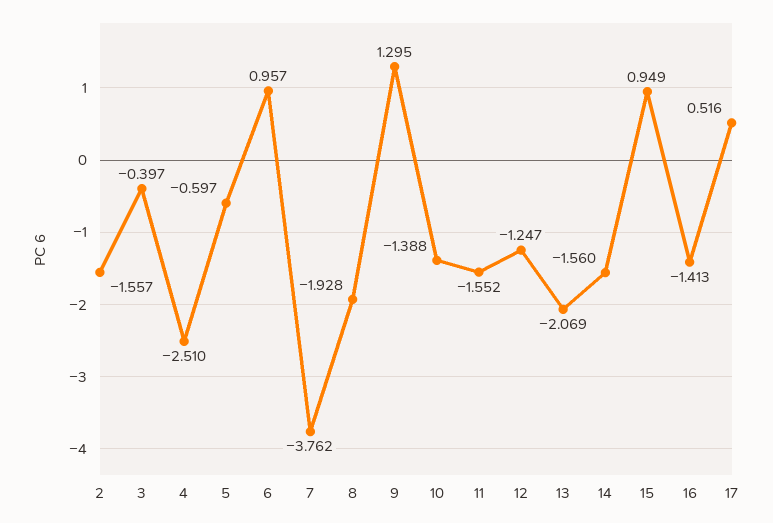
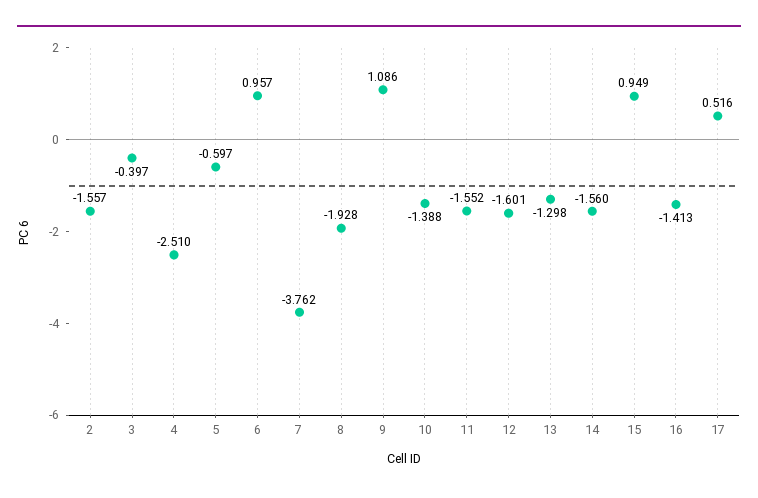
  {
    "2": -1.557,
    "3": -0.397,
    "4": -2.51,
    "5": -0.597,
    "6": 0.957,
    "7": -3.762,
    "8": -1.928,
-   "9": 1.295,
+   "9": 1.086,
    "10": -1.388,
    "11": -1.552,
-   "12": -1.247,
+   "12": -1.601,
-   "13": -2.069,
+   "13": -1.298,
    "14": -1.56,
    "15": 0.949,
    "16": -1.413,
    "17": 0.516
  }

